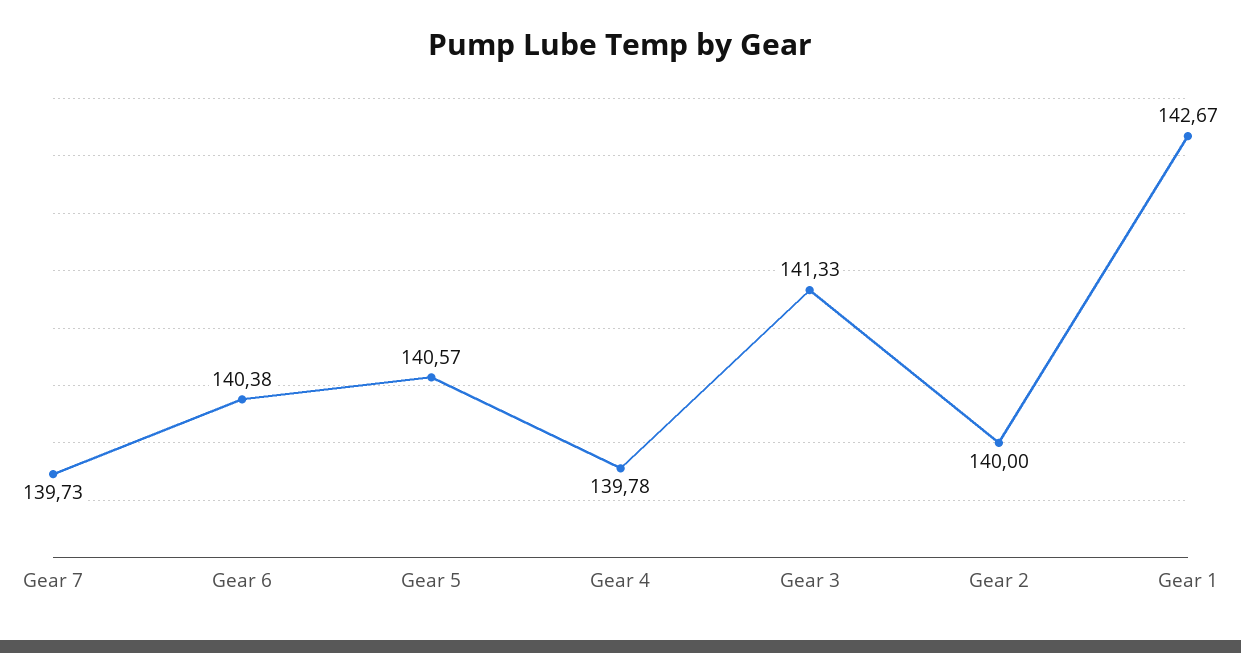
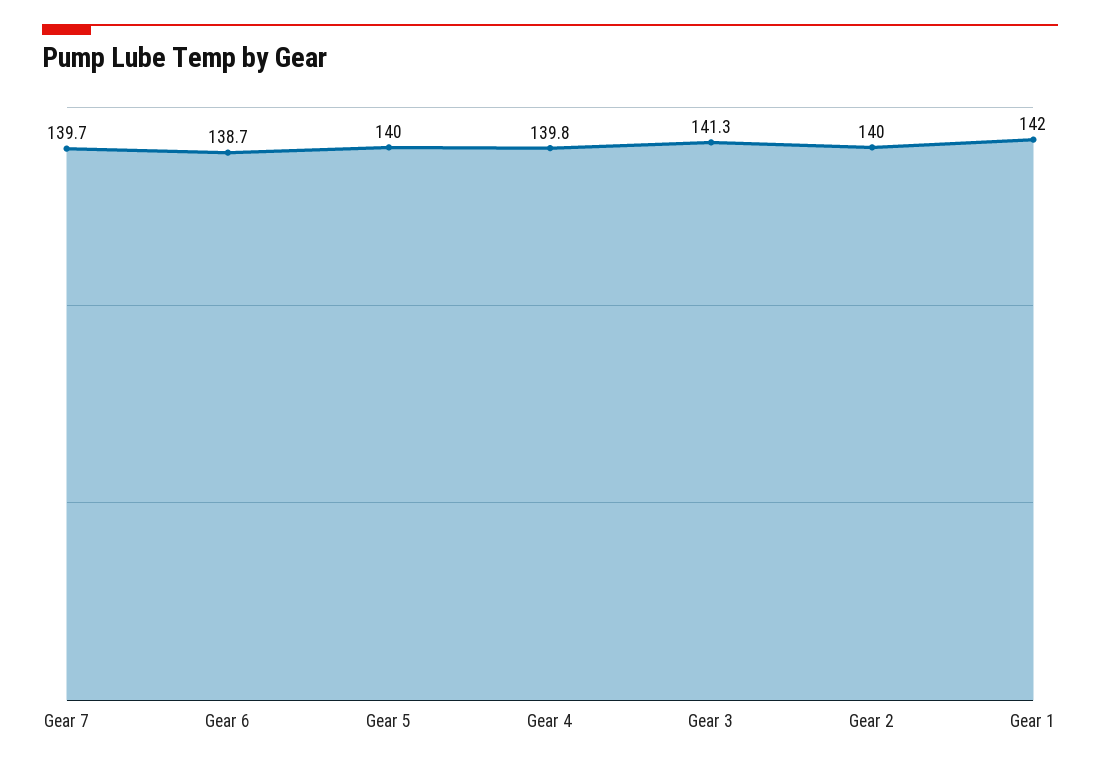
  {
    "Gear 7": 139.73,
-   "Gear 6": 140.38,
+   "Gear 6": 138.7,
-   "Gear 5": 140.57,
+   "Gear 5": 140,
    "Gear 4": 139.78,
    "Gear 3": 141.33,
    "Gear 2": 140,
-   "Gear 1": 142.67
+   "Gear 1": 142
  }

